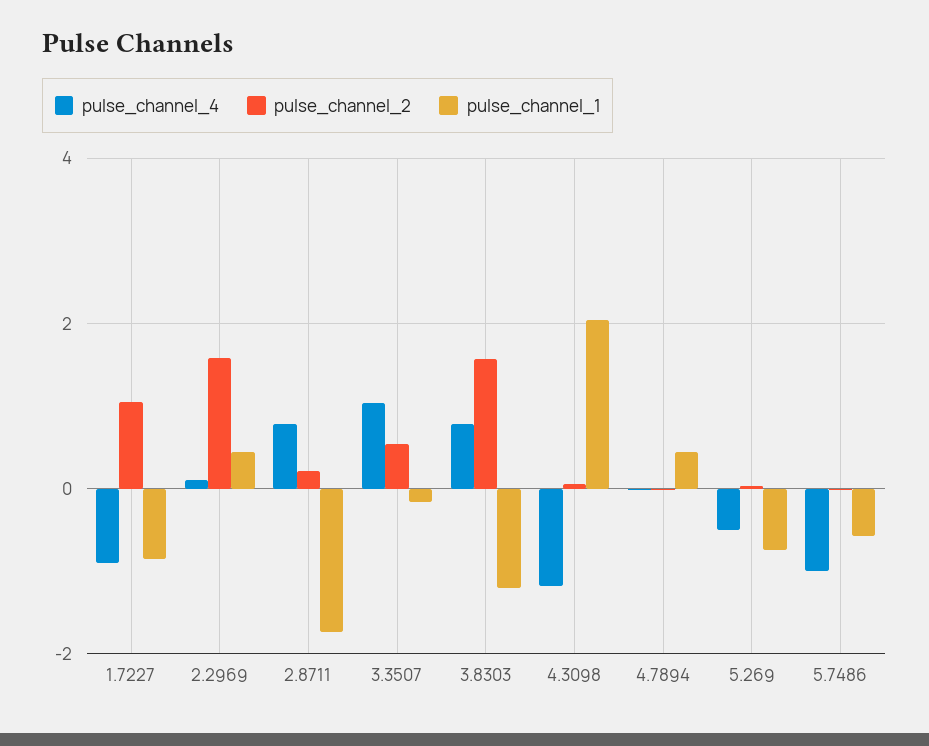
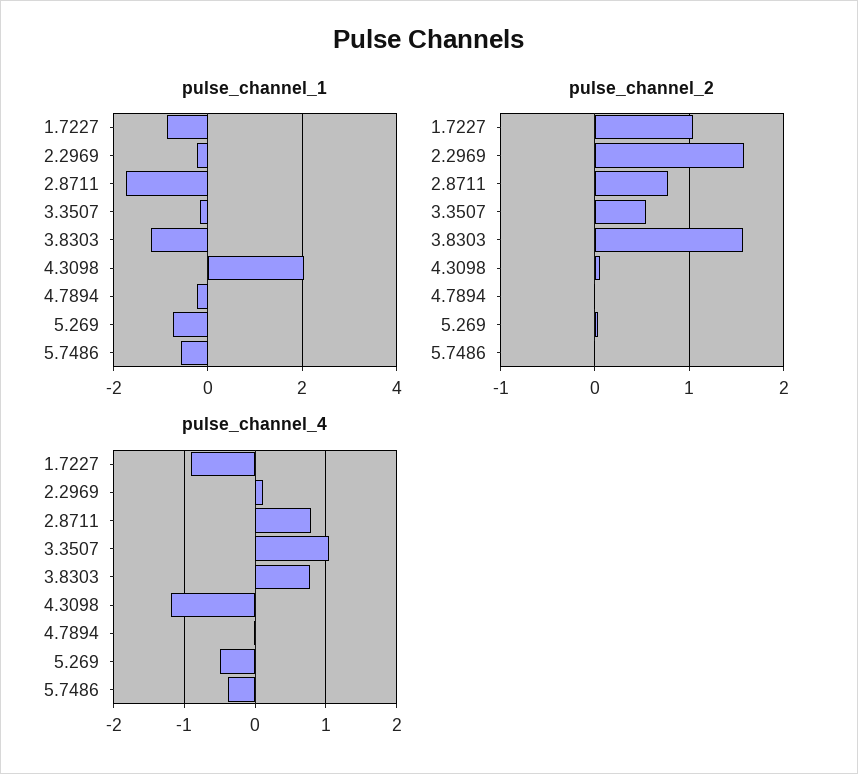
  {
    "pulse_channel_4": {
      "1.7227": -0.9,
      "2.2969": 0.1,
      "2.8711": 0.8,
      "3.3507": 1,
      "3.8303": 0.8,
      "4.3098": -1.2,
      "4.7894": 0,
      "5.269": -0.5,
-     "5.7486": -1
+     "5.7486": -0.4
    },
    "pulse_channel_2": {
      "1.7227": 1,
      "2.2969": 1.6,
-     "2.8711": 0.2,
+     "2.8711": 0.8,
      "3.3507": 0.5,
      "3.8303": 1.6,
      "4.3098": 0.1,
      "4.7894": 0,
      "5.269": 0,
      "5.7486": 0
    },
    "pulse_channel_1": {
      "1.7227": -0.8,
-     "2.2969": 0.4,
+     "2.2969": -0.2,
      "2.8711": -1.8,
      "3.3507": -0.2,
      "3.8303": -1.2,
      "4.3098": 2,
-     "4.7894": 0.4,
+     "4.7894": -0.2,
      "5.269": -0.8,
      "5.7486": -0.6
    }
  }

